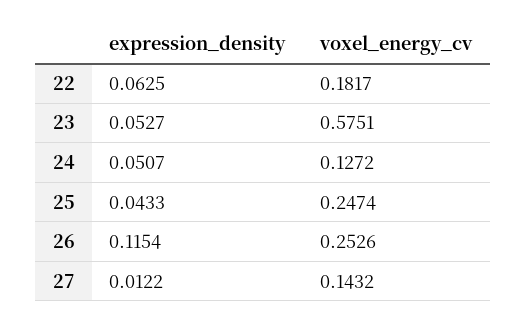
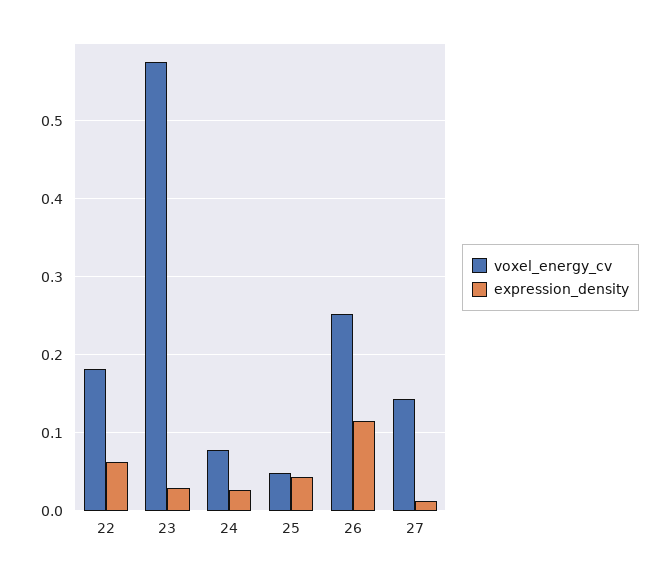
  {
    "expression_density": {
      "22": 0.0625,
-     "23": 0.0527,
+     "23": 0.03,
-     "24": 0.0507,
+     "24": 0.03,
      "25": 0.0433,
      "26": 0.1154,
      "27": 0.0122
    },
    "voxel_energy_cv": {
      "22": 0.1817,
      "23": 0.5751,
-     "24": 0.1272,
+     "24": 0.08,
-     "25": 0.2474,
+     "25": 0.05,
      "26": 0.2526,
      "27": 0.1432
    }
  }

